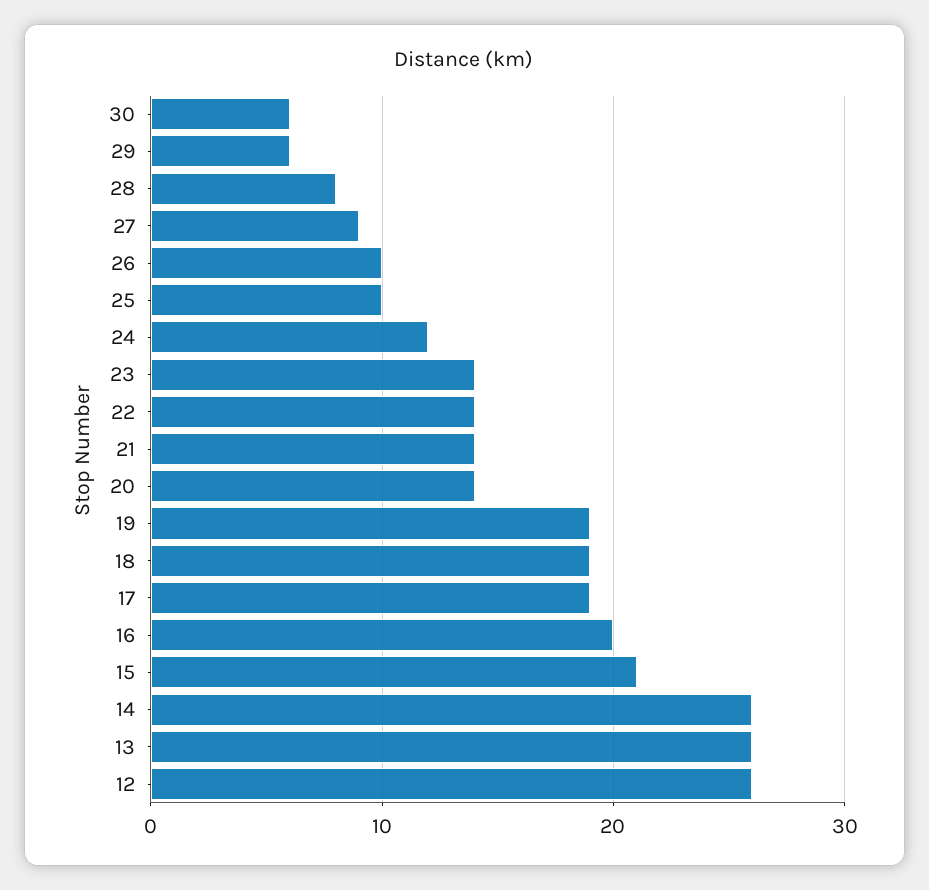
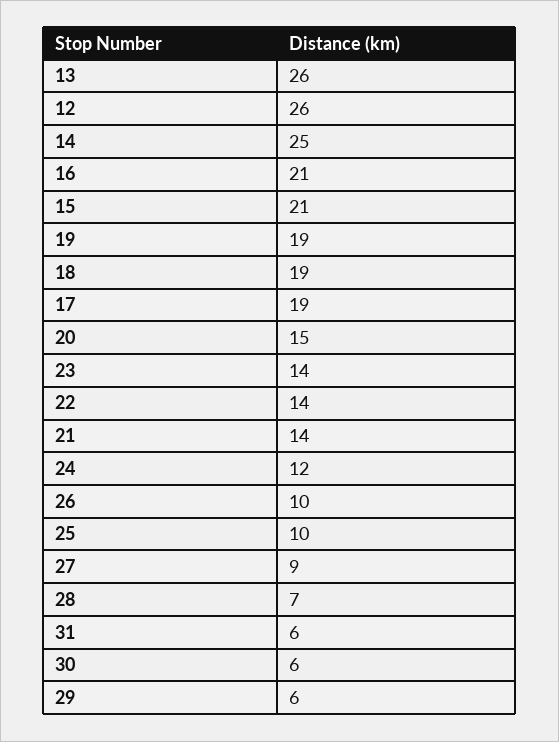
  {
    "30": 6,
    "29": 6,
-   "28": 8,
+   "28": 7,
    "27": 9,
    "26": 10,
    "25": 10,
    "24": 12,
    "23": 14,
    "22": 14,
    "21": 14,
-   "20": 14,
+   "20": 15,
    "19": 19,
    "18": 19,
    "17": 19,
-   "16": 20,
+   "16": 21,
    "15": 21,
-   "14": 26,
+   "14": 25,
    "13": 26,
-   "12": 26
+   "12": 26,
+   "31": 6
  }

